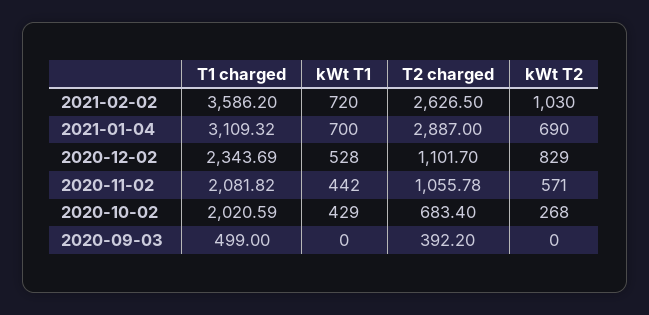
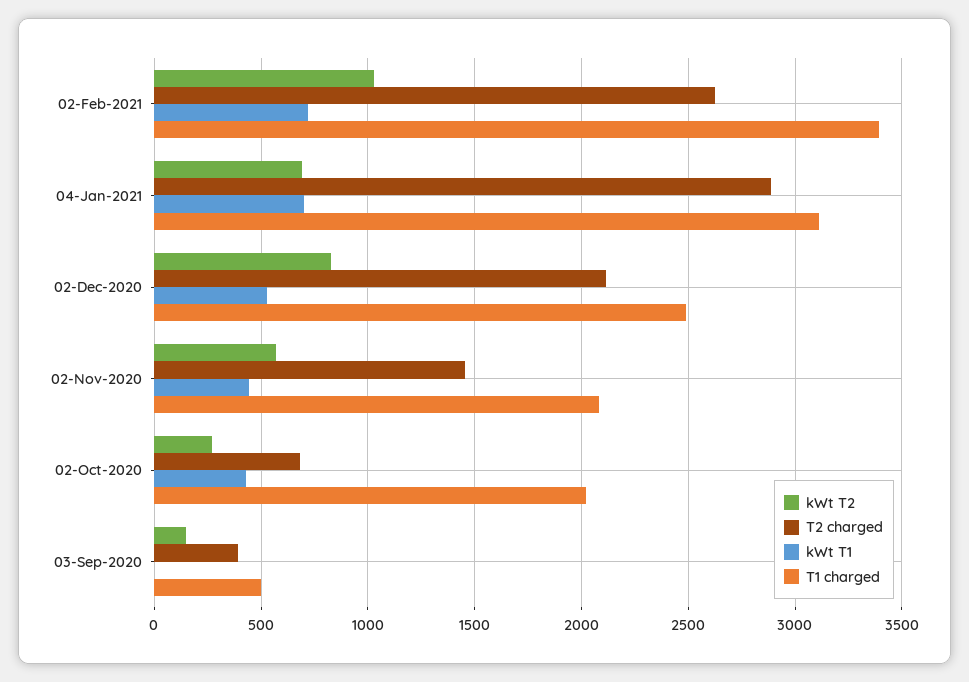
  {
    "T1 charged": {
-     "2021-02-02": 3586.2,
+     "2021-02-02": 3400,
      "2021-01-04": 3109.32,
-     "2020-12-02": 2343.69,
+     "2020-12-02": 2500,
      "2020-11-02": 2081.82,
      "2020-10-02": 2020.59,
      "2020-09-03": 499
    },
    "kWt T1": {
      "2021-02-02": 720,
      "2021-01-04": 700,
      "2020-12-02": 528,
      "2020-11-02": 442,
      "2020-10-02": 429,
      "2020-09-03": 0
    },
    "T2 charged": {
      "2021-02-02": 2626.5,
      "2021-01-04": 2887,
-     "2020-12-02": 1101.7,
+     "2020-12-02": 2100,
-     "2020-11-02": 1055.78,
+     "2020-11-02": 1450,
      "2020-10-02": 683.4,
      "2020-09-03": 392.2
    },
    "kWt T2": {
      "2021-02-02": 1030,
      "2021-01-04": 690,
      "2020-12-02": 829,
      "2020-11-02": 571,
      "2020-10-02": 268,
-     "2020-09-03": 0
+     "2020-09-03": 150
    }
  }

